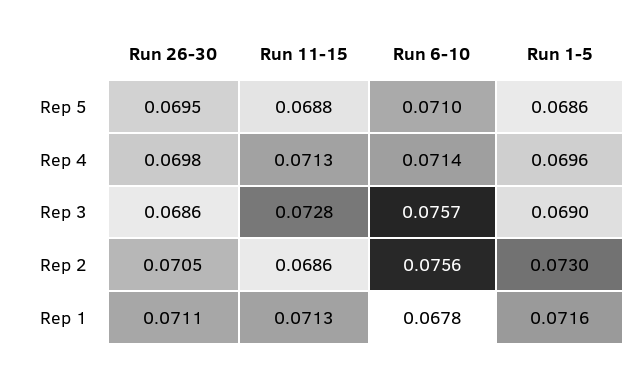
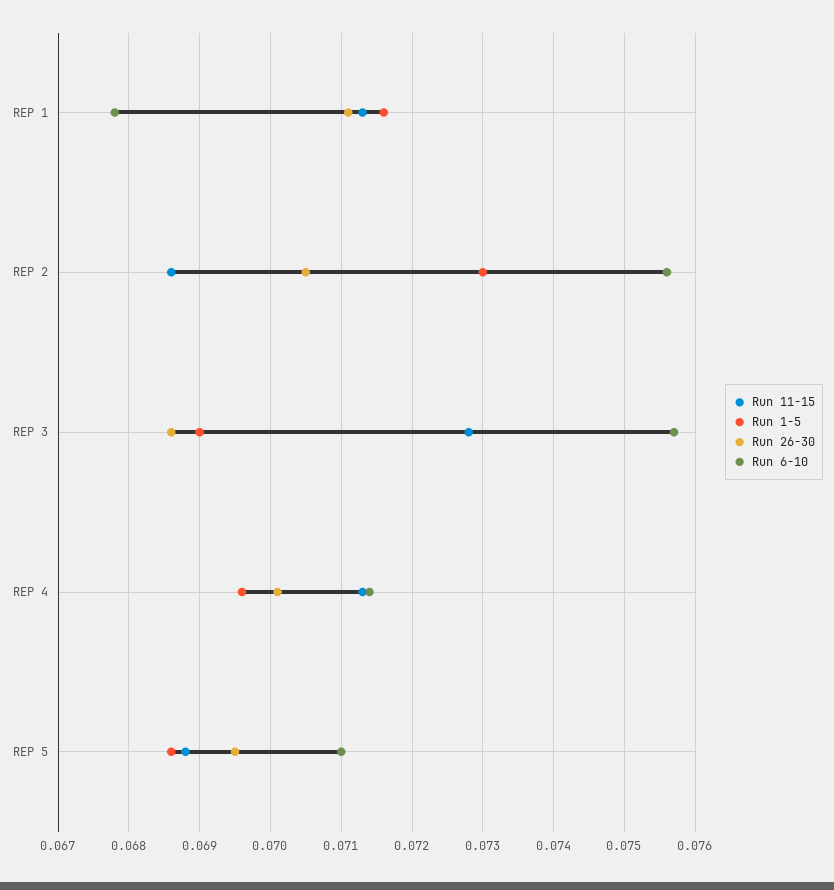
  {
    "Run 26-30": {
      "Rep 5": 0.0695,
-     "Rep 4": 0.0698,
+     "Rep 4": 0.0701,
      "Rep 3": 0.0686,
      "Rep 2": 0.0705,
      "Rep 1": 0.0711
    },
    "Run 11-15": {
      "Rep 5": 0.0688,
      "Rep 4": 0.0713,
      "Rep 3": 0.0728,
      "Rep 2": 0.0686,
      "Rep 1": 0.0713
    },
    "Run 6-10": {
      "Rep 5": 0.071,
      "Rep 4": 0.0714,
      "Rep 3": 0.0757,
      "Rep 2": 0.0756,
      "Rep 1": 0.0678
    },
    "Run 1-5": {
      "Rep 5": 0.0686,
      "Rep 4": 0.0696,
      "Rep 3": 0.069,
      "Rep 2": 0.073,
      "Rep 1": 0.0716
    }
  }

